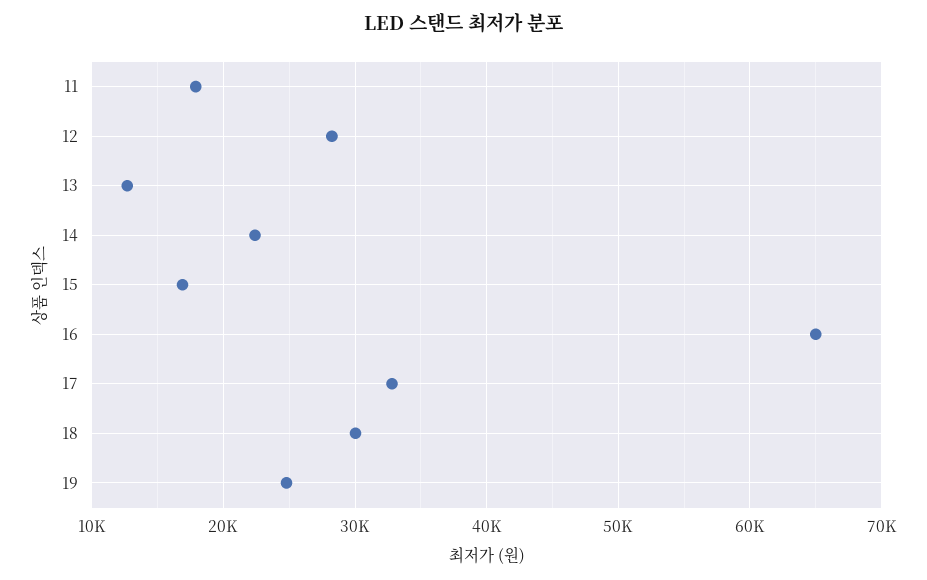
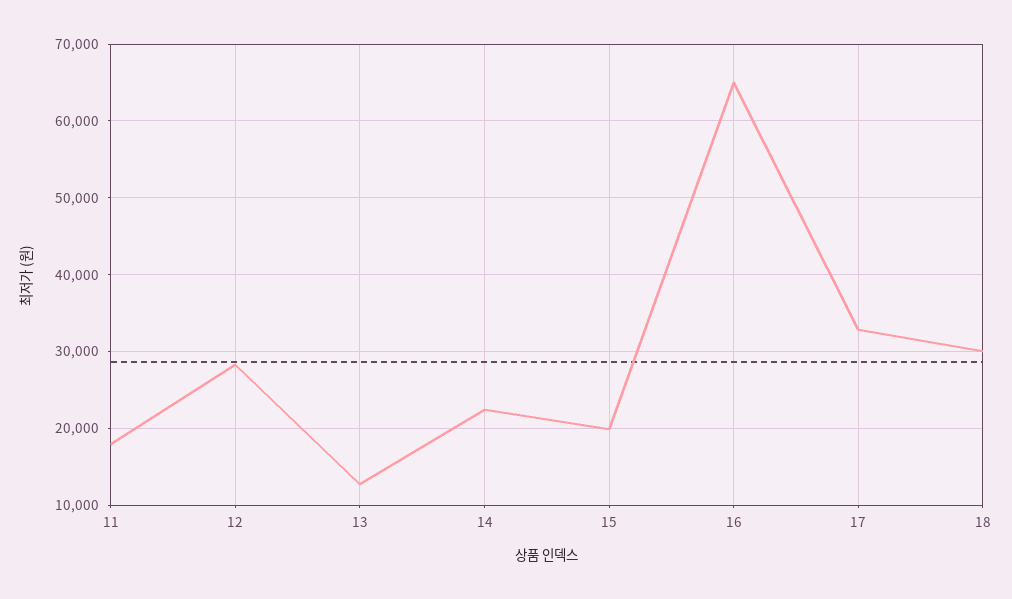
  {
    "11": 18000,
    "12": 28000,
    "13": 13000,
    "14": 22000,
-   "15": 17000,
+   "15": 20000,
    "16": 65000,
    "17": 33000,
-   "18": 30000,
+   "18": 30000
-   "19": 25000
  }

